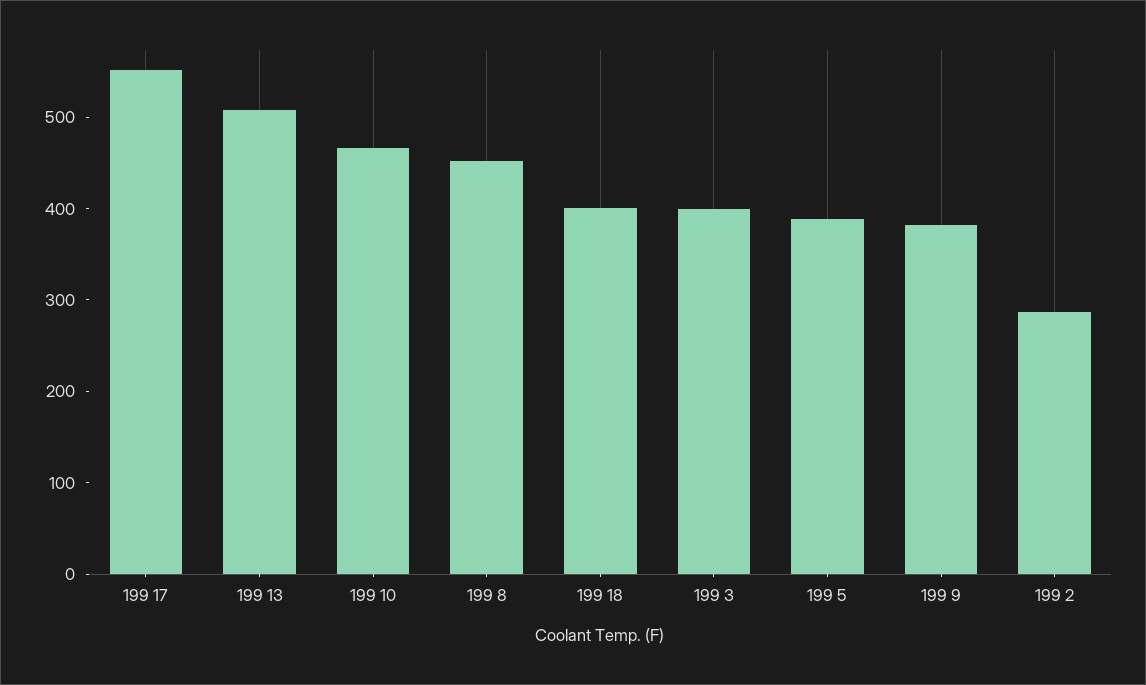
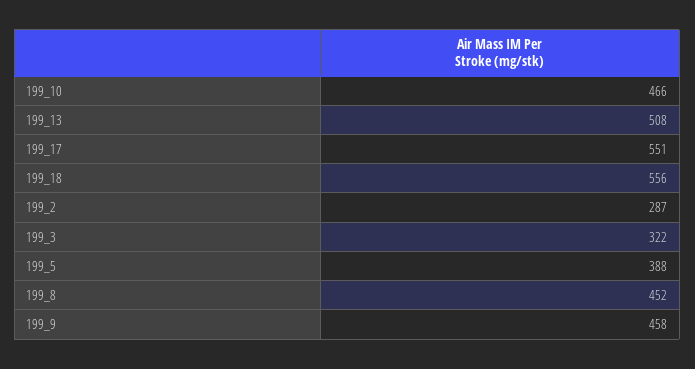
  {
    "199 17": 551,
    "199 13": 508,
    "199 10": 466,
    "199 8": 452,
-   "199 18": 400,
+   "199 18": 556,
-   "199 3": 400,
+   "199 3": 322,
    "199 5": 388,
-   "199 9": 380,
+   "199 9": 458,
    "199 2": 287
  }

